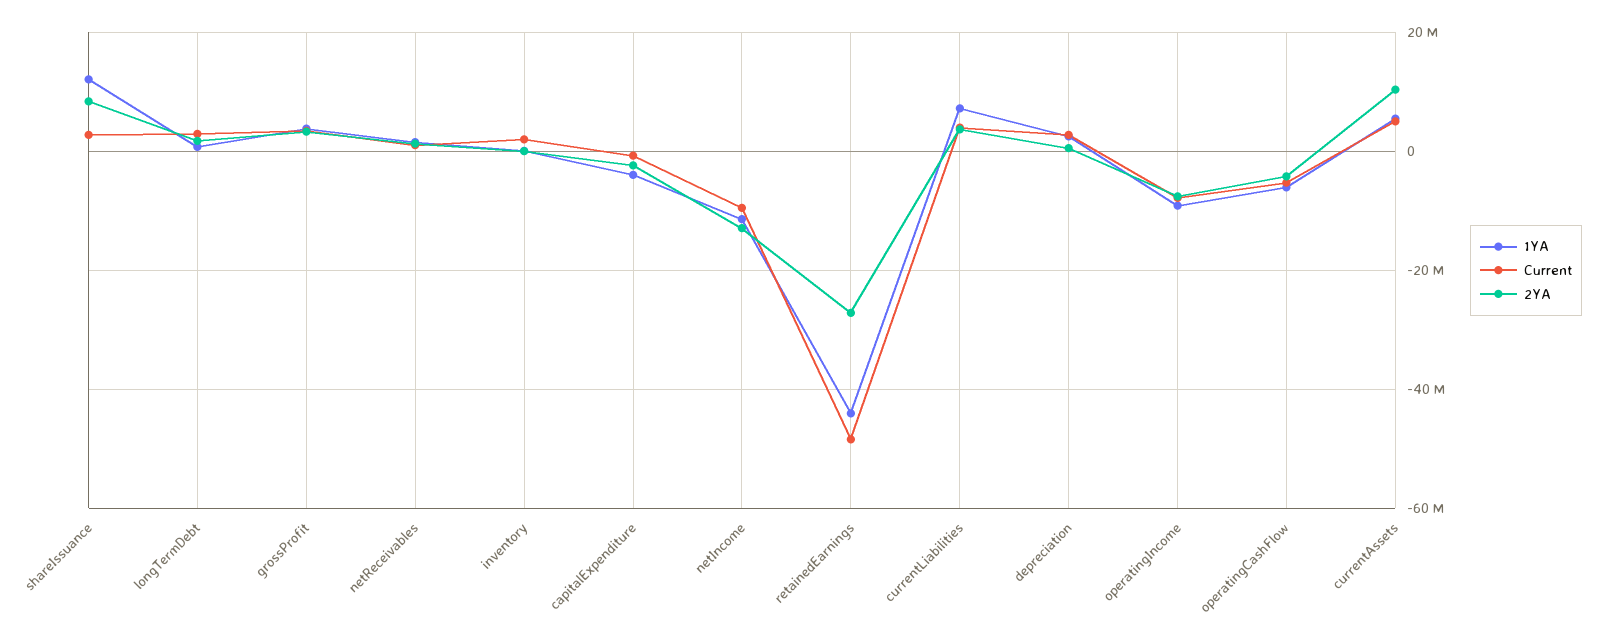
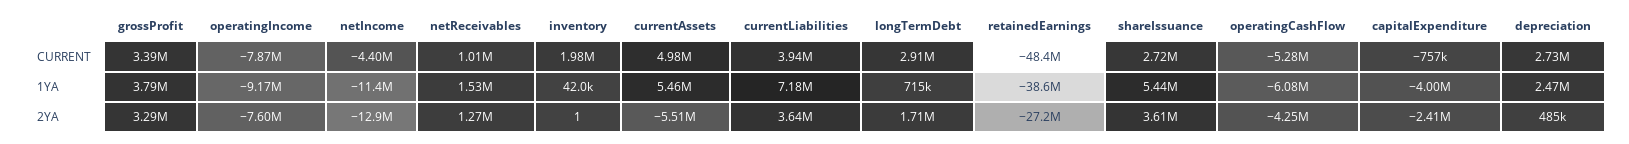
  {
    "1YA": {
-     "shareIssuance": 12000000,
+     "shareIssuance": 5440000,
      "longTermDebt": 715000,
      "grossProfit": 3790000,
      "netReceivables": 1530000,
      "inventory": 42000,
      "capitalExpenditure": -4000000,
      "netIncome": -11400000,
-     "retainedEarnings": -44000000,
+     "retainedEarnings": -38600000,
      "currentLiabilities": 7180000,
      "depreciation": 2470000,
      "operatingIncome": -9170000,
      "operatingCashFlow": -6080000,
      "currentAssets": 5460000
    },
    "Current": {
      "shareIssuance": 2720000,
      "longTermDebt": 2910000,
      "grossProfit": 3390000,
      "netReceivables": 1010000,
      "inventory": 1980000,
      "capitalExpenditure": -757000,
-     "netIncome": -10000000,
+     "netIncome": -4400000,
      "retainedEarnings": -48400000,
      "currentLiabilities": 3940000,
      "depreciation": 2730000,
      "operatingIncome": -7870000,
      "operatingCashFlow": -5280000,
      "currentAssets": 4980000
    },
    "2YA": {
-     "shareIssuance": 8000000,
+     "shareIssuance": 3610000,
      "longTermDebt": 1710000,
      "grossProfit": 3290000,
      "netReceivables": 1270000,
      "inventory": 1,
      "capitalExpenditure": -2410000,
      "netIncome": -12900000,
      "retainedEarnings": -27200000,
      "currentLiabilities": 3640000,
      "depreciation": 485000,
      "operatingIncome": -7600000,
      "operatingCashFlow": -4250000,
-     "currentAssets": 10000000
+     "currentAssets": -5510000
    }
  }

